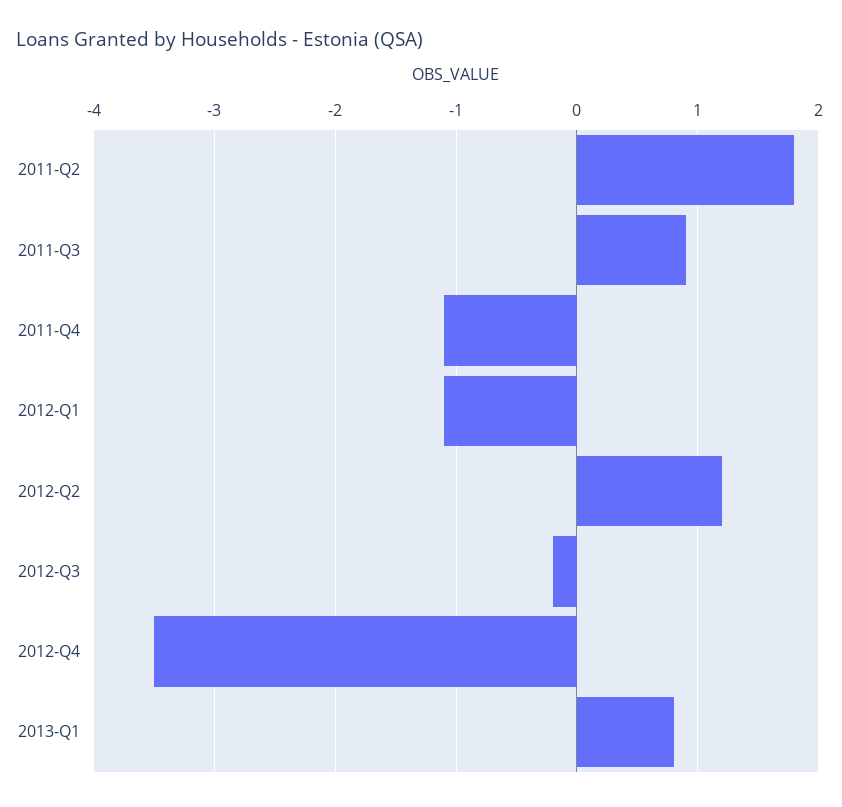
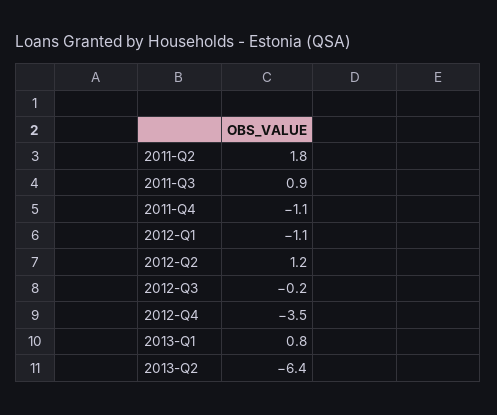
  {
    "2011-Q2": 1.8,
    "2011-Q3": 0.9,
    "2011-Q4": -1.1,
    "2012-Q1": -1.1,
    "2012-Q2": 1.2,
    "2012-Q3": -0.2,
    "2012-Q4": -3.5,
-   "2013-Q1": 0.8
+   "2013-Q1": 0.8,
+   "2013-Q2": -6.4
  }

